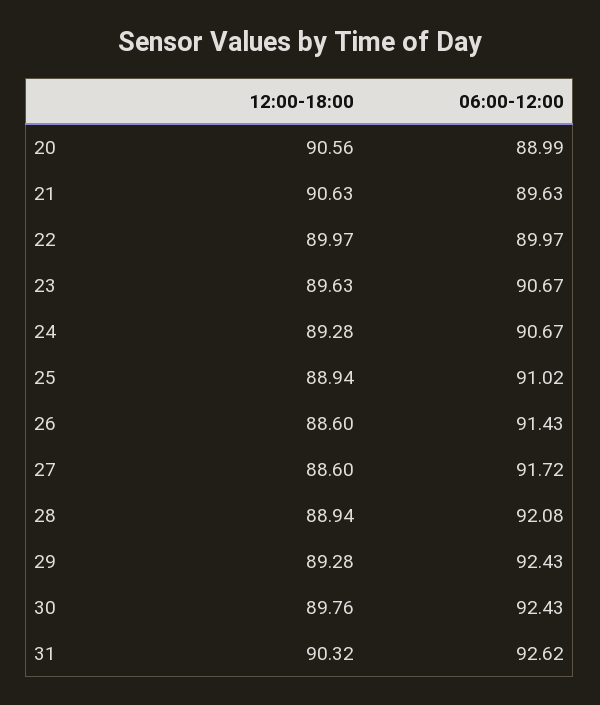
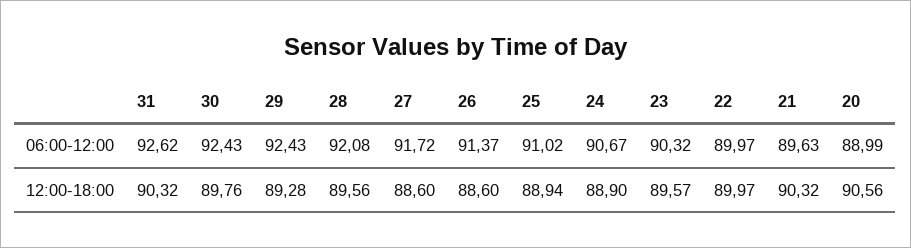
  {
    "12:00-18:00": {
      "20": 90.56,
-     "21": 90.63,
+     "21": 90.32,
      "22": 89.97,
-     "23": 89.63,
+     "23": 89.57,
-     "24": 89.28,
+     "24": 88.9,
      "25": 88.94,
      "26": 88.6,
      "27": 88.6,
-     "28": 88.94,
+     "28": 89.56,
      "29": 89.28,
      "30": 89.76,
      "31": 90.32
    },
    "06:00-12:00": {
      "20": 88.99,
      "21": 89.63,
      "22": 89.97,
-     "23": 90.67,
+     "23": 90.32,
      "24": 90.67,
      "25": 91.02,
-     "26": 91.43,
+     "26": 91.37,
      "27": 91.72,
      "28": 92.08,
      "29": 92.43,
      "30": 92.43,
      "31": 92.62
    }
  }

